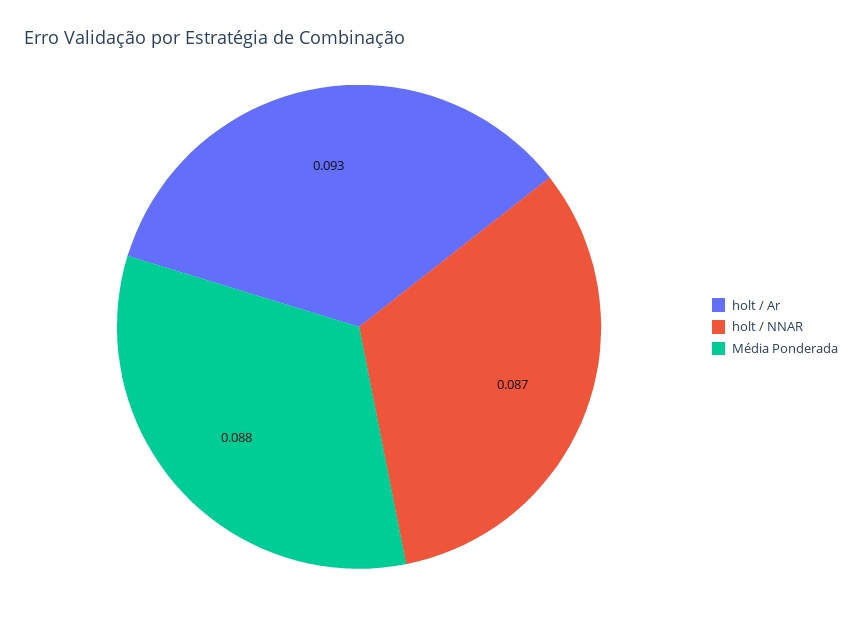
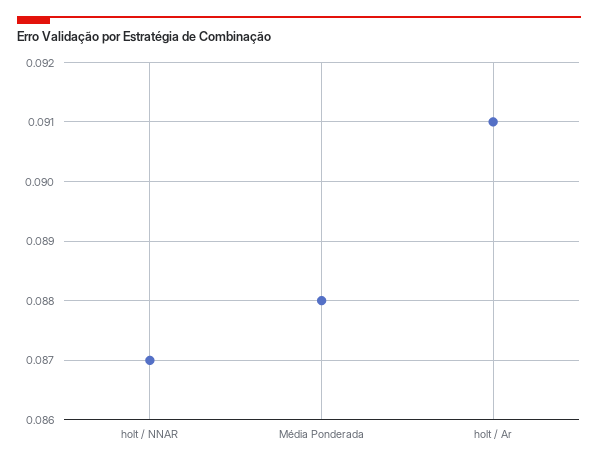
  {
-   "holt / Ar": 0.093,
+   "holt / Ar": 0.091,
    "holt / NNAR": 0.087,
    "Média Ponderada": 0.088
  }

